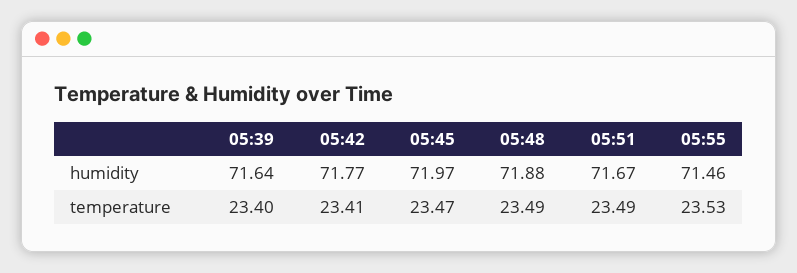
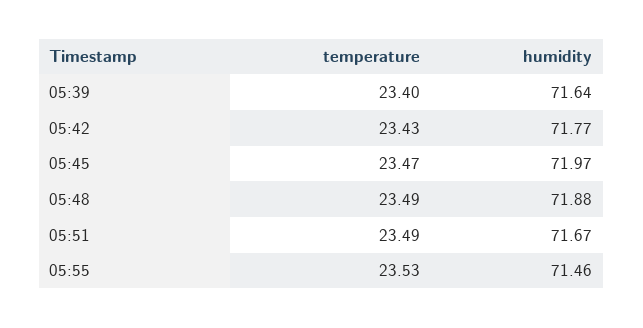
  {
    "05:39": {
      "humidity": 71.64,
      "temperature": 23.4
    },
    "05:42": {
      "humidity": 71.77,
-     "temperature": 23.41
+     "temperature": 23.43
    },
    "05:45": {
      "humidity": 71.97,
      "temperature": 23.47
    },
    "05:48": {
      "humidity": 71.88,
      "temperature": 23.49
    },
    "05:51": {
      "humidity": 71.67,
      "temperature": 23.49
    },
    "05:55": {
      "humidity": 71.46,
      "temperature": 23.53
    }
  }

